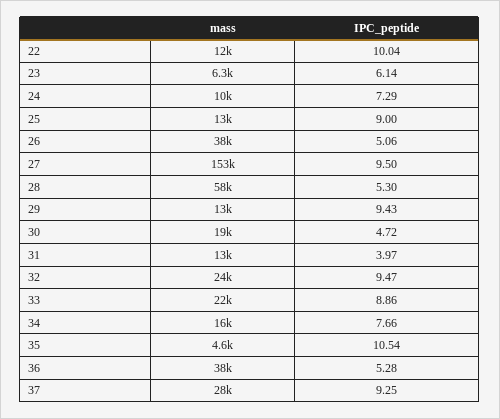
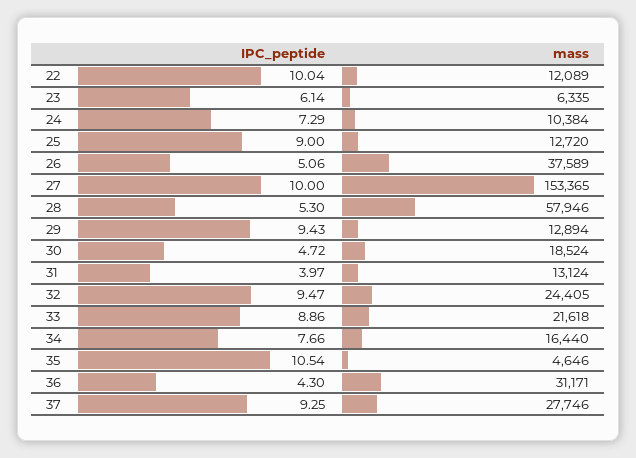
  {
    "mass": {
      "22": 12089,
      "23": 6335,
      "24": 10384,
      "25": 12720,
      "26": 37589,
      "27": 153365,
      "28": 57946,
      "29": 12894,
      "30": 18524,
      "31": 13124,
      "32": 24405,
      "33": 21618,
      "34": 16440,
      "35": 4646,
-     "36": 38000,
+     "36": 31171,
      "37": 27746
    },
    "IPC_peptide": {
      "22": 10.04,
      "23": 6.14,
      "24": 7.29,
      "25": 9,
      "26": 5.06,
-     "27": 9.5,
+     "27": 10,
      "28": 5.3,
      "29": 9.43,
      "30": 4.72,
      "31": 3.97,
      "32": 9.47,
      "33": 8.86,
      "34": 7.66,
      "35": 10.54,
-     "36": 5.28,
+     "36": 4.3,
      "37": 9.25
    }
  }

